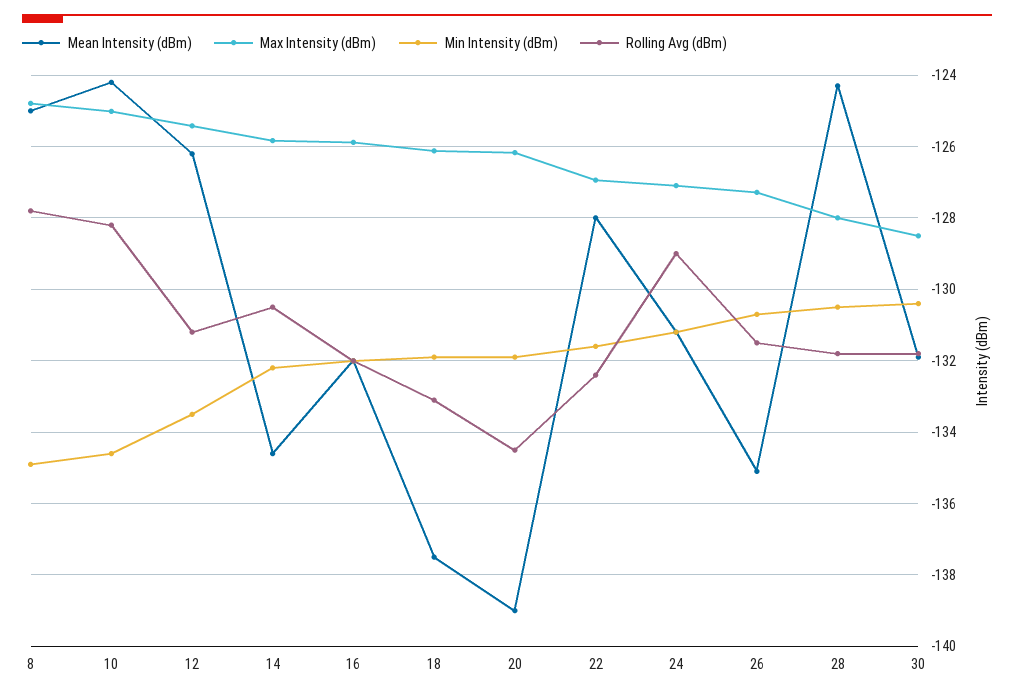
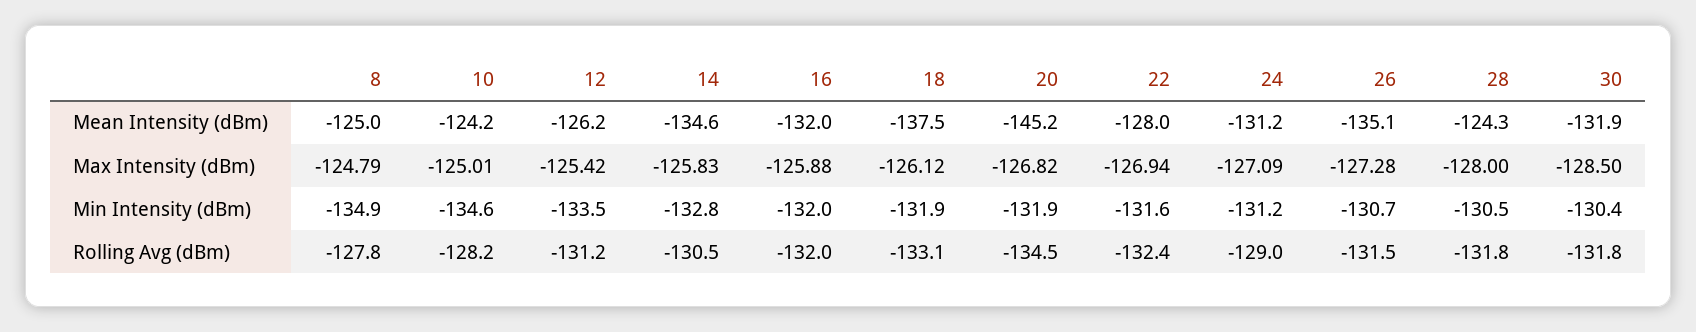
  {
    "Mean Intensity (dBm)": {
      "8": -125,
      "10": -124.2,
      "12": -126.2,
      "14": -134.6,
      "16": -132,
      "18": -137.5,
-     "20": -139,
+     "20": -145.2,
      "22": -128,
      "24": -131.2,
      "26": -135.1,
      "28": -124.3,
      "30": -131.9
    },
    "Max Intensity (dBm)": {
      "8": -124.79,
      "10": -125.01,
      "12": -125.42,
      "14": -125.83,
      "16": -125.88,
      "18": -126.12,
-     "20": -126.2,
+     "20": -126.82,
      "22": -126.94,
      "24": -127.09,
      "26": -127.28,
      "28": -128,
      "30": -128.5
    },
    "Min Intensity (dBm)": {
      "8": -134.9,
      "10": -134.6,
      "12": -133.5,
-     "14": -132.2,
+     "14": -132.8,
      "16": -132,
      "18": -131.9,
      "20": -131.9,
      "22": -131.6,
      "24": -131.2,
      "26": -130.7,
      "28": -130.5,
      "30": -130.4
    },
    "Rolling Avg (dBm)": {
      "8": -127.8,
      "10": -128.2,
      "12": -131.2,
      "14": -130.5,
      "16": -132,
      "18": -133.1,
      "20": -134.5,
      "22": -132.4,
      "24": -129,
      "26": -131.5,
      "28": -131.8,
      "30": -131.8
    }
  }

